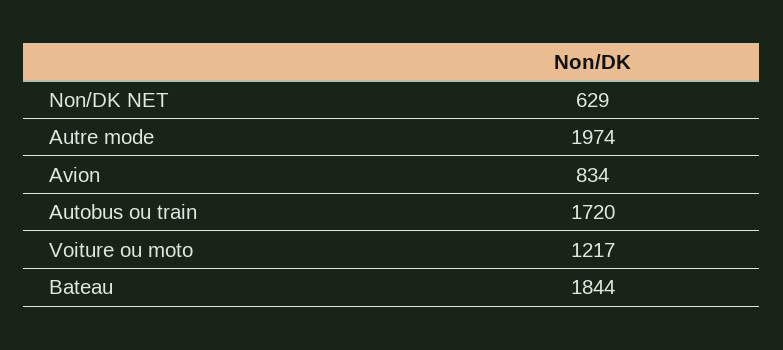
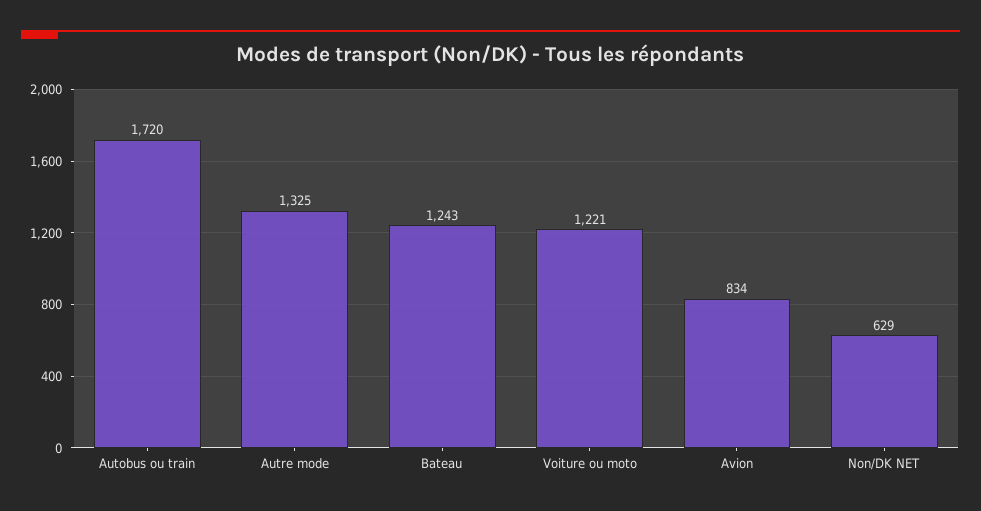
  {
    "Non/DK NET": 629,
-   "Autre mode": 1974,
+   "Autre mode": 1325,
    "Avion": 834,
    "Autobus ou train": 1720,
-   "Voiture ou moto": 1217,
+   "Voiture ou moto": 1221,
-   "Bateau": 1844
+   "Bateau": 1243
  }

